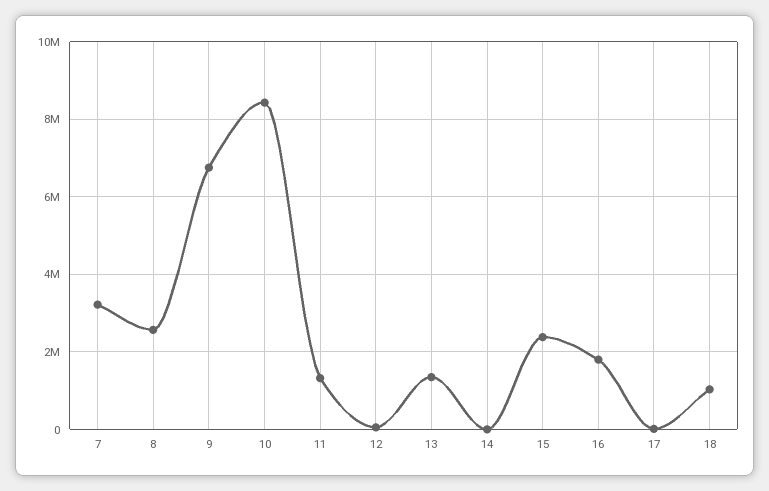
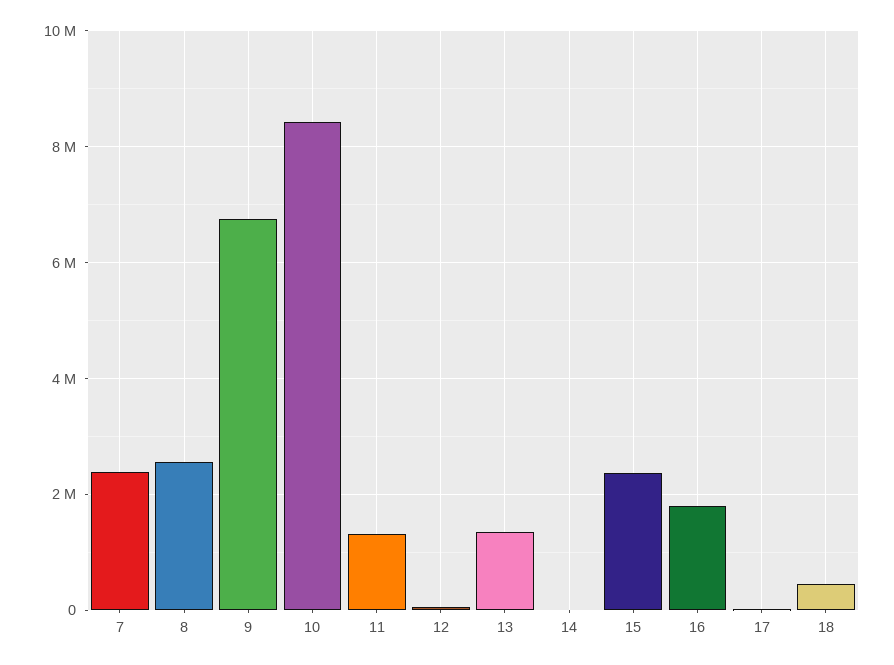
  {
-   "7": 3200000,
+   "7": 2400000,
    "8": 2600000,
    "9": 6800000,
    "10": 8400000,
    "11": 1400000,
    "12": 0,
    "13": 1400000,
    "14": 0,
    "15": 2400000,
    "16": 1800000,
    "17": 0,
-   "18": 1000000
+   "18": 400000
  }

